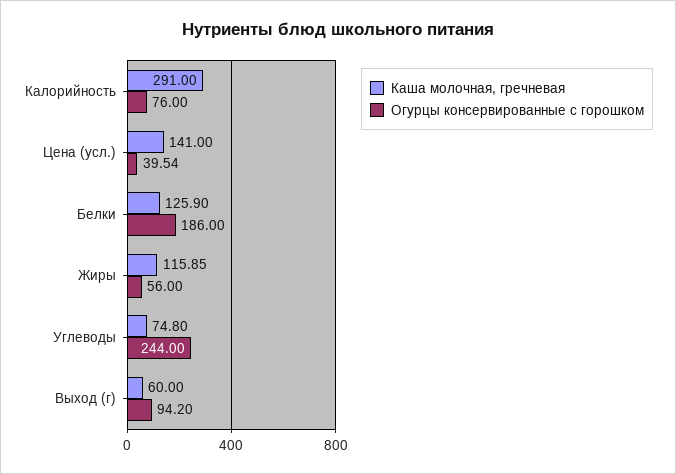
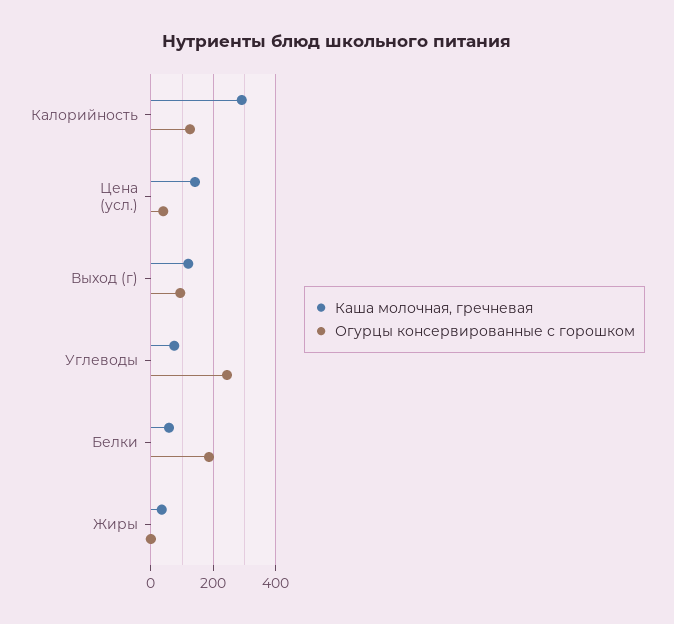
  {
    "Каша молочная, гречневая": {
      "Калорийность": 291,
      "Цена (усл.)": 141,
-     "Белки": 125.9,
+     "Белки": 60,
-     "Жиры": 115.85,
+     "Жиры": 40,
      "Углеводы": 74.8,
-     "Выход (г)": 60
+     "Выход (г)": 120
    },
    "Огурцы консервированные с горошком": {
-     "Калорийность": 76,
+     "Калорийность": 120,
      "Цена (усл.)": 39.54,
      "Белки": 186,
-     "Жиры": 56,
+     "Жиры": 0,
      "Углеводы": 244,
      "Выход (г)": 94.2
    }
  }

